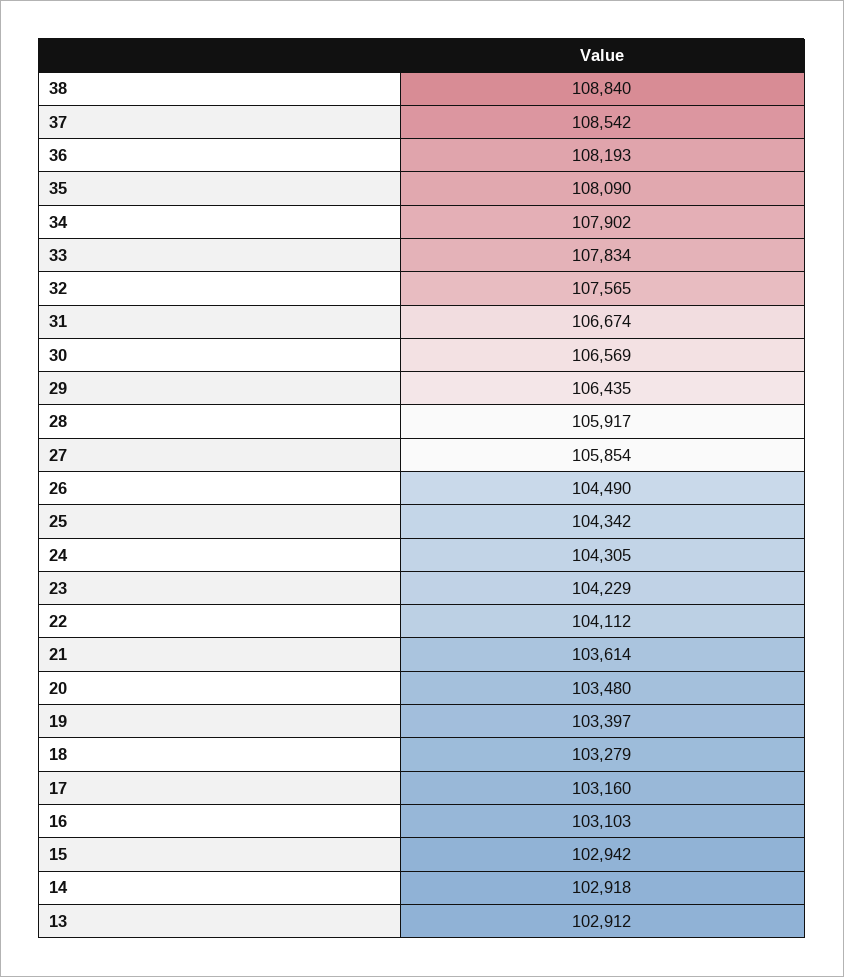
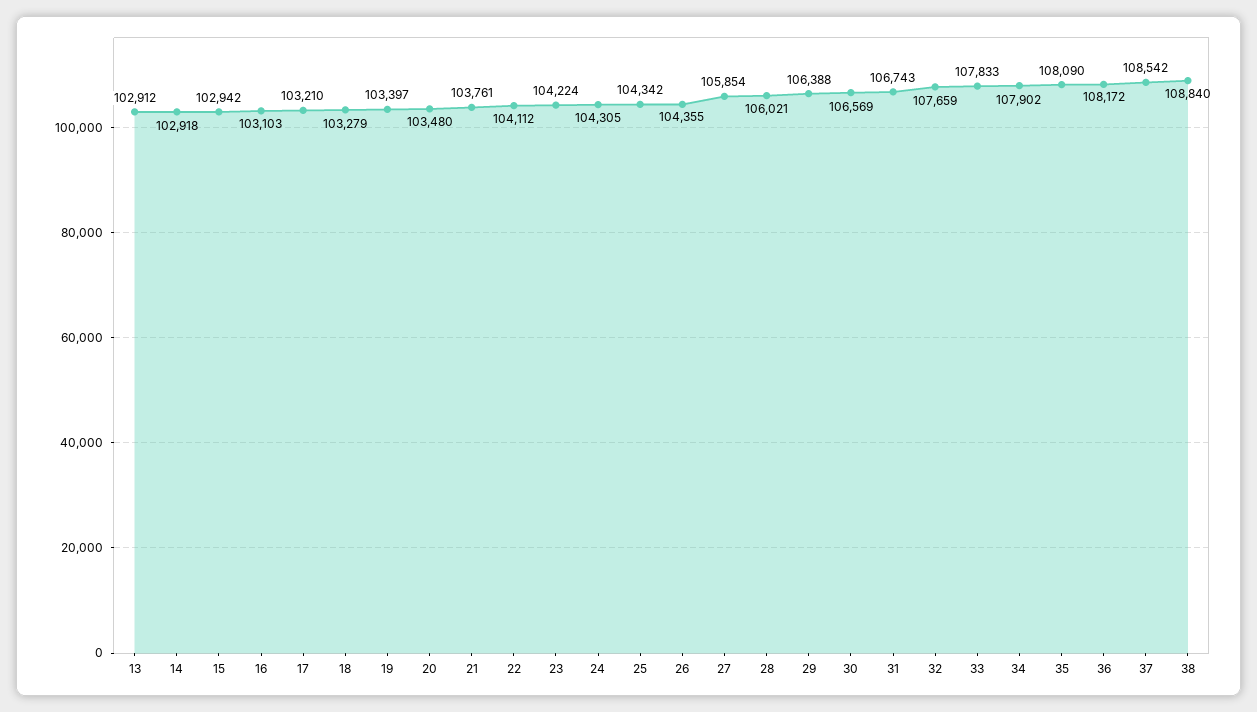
  {
    "38": 108840,
    "37": 108542,
-   "36": 108193,
+   "36": 108172,
    "35": 108090,
    "34": 107902,
-   "33": 107834,
+   "33": 107833,
-   "32": 107565,
+   "32": 107659,
-   "31": 106674,
+   "31": 106743,
    "30": 106569,
-   "29": 106435,
+   "29": 106388,
-   "28": 105917,
+   "28": 106021,
    "27": 105854,
-   "26": 104490,
+   "26": 104355,
    "25": 104342,
    "24": 104305,
-   "23": 104229,
+   "23": 104224,
    "22": 104112,
-   "21": 103614,
+   "21": 103761,
    "20": 103480,
    "19": 103397,
    "18": 103279,
-   "17": 103160,
+   "17": 103210,
    "16": 103103,
    "15": 102942,
    "14": 102918,
    "13": 102912
  }

